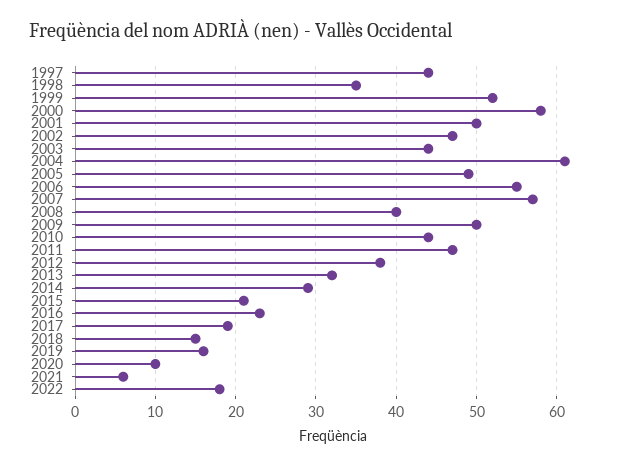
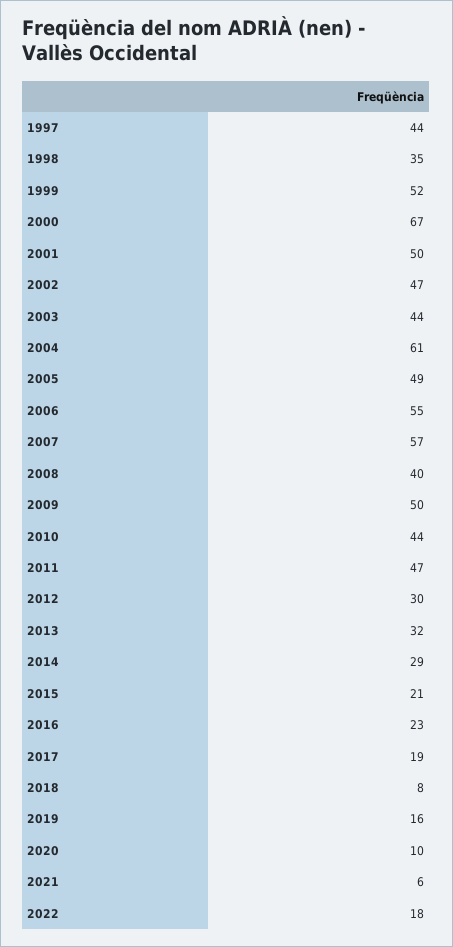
  {
    "1997": 44,
    "1998": 35,
    "1999": 52,
-   "2000": 58,
+   "2000": 67,
    "2001": 50,
    "2002": 47,
    "2003": 44,
    "2004": 61,
    "2005": 49,
    "2006": 55,
    "2007": 57,
    "2008": 40,
    "2009": 50,
    "2010": 44,
    "2011": 47,
-   "2012": 38,
+   "2012": 30,
    "2013": 32,
    "2014": 29,
    "2015": 21,
    "2016": 23,
    "2017": 19,
-   "2018": 15,
+   "2018": 8,
    "2019": 16,
    "2020": 10,
    "2021": 6,
    "2022": 18
  }

